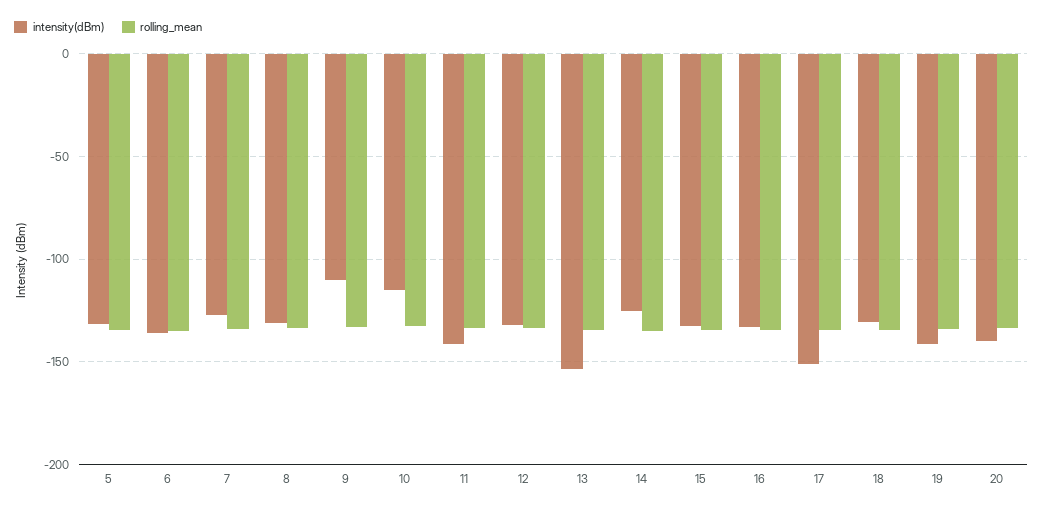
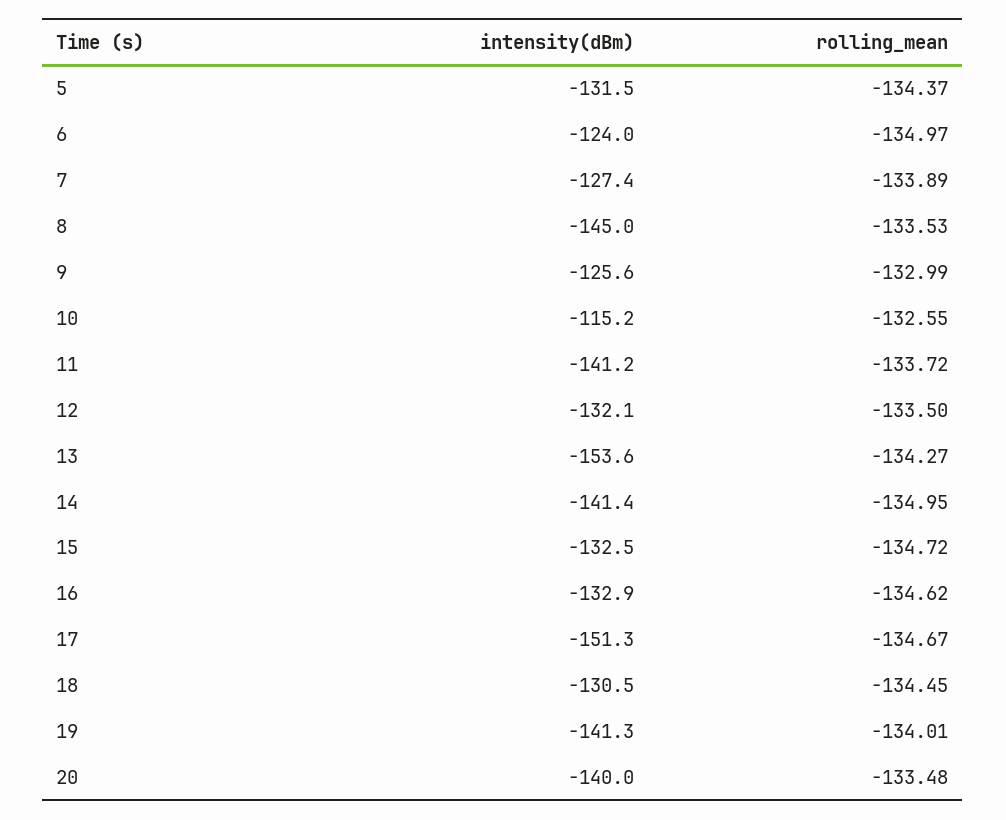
  {
    "intensity(dBm)": {
      "5": -131.5,
-     "6": -135,
+     "6": -124,
      "7": -127.4,
-     "8": -130,
+     "8": -145,
-     "9": -110,
+     "9": -125.6,
      "10": -115.2,
      "11": -141.2,
      "12": -132.1,
      "13": -153.6,
-     "14": -125,
+     "14": -141.4,
      "15": -132.5,
      "16": -132.9,
      "17": -151.3,
      "18": -130.5,
      "19": -141.3,
      "20": -140
    },
    "rolling_mean": {
      "5": -134.37,
      "6": -134.97,
      "7": -133.89,
      "8": -133.53,
      "9": -132.99,
      "10": -132.55,
      "11": -133.72,
      "12": -133.5,
      "13": -134.27,
      "14": -134.95,
      "15": -134.72,
      "16": -134.62,
      "17": -134.67,
      "18": -134.45,
      "19": -134.01,
      "20": -133.48
    }
  }

